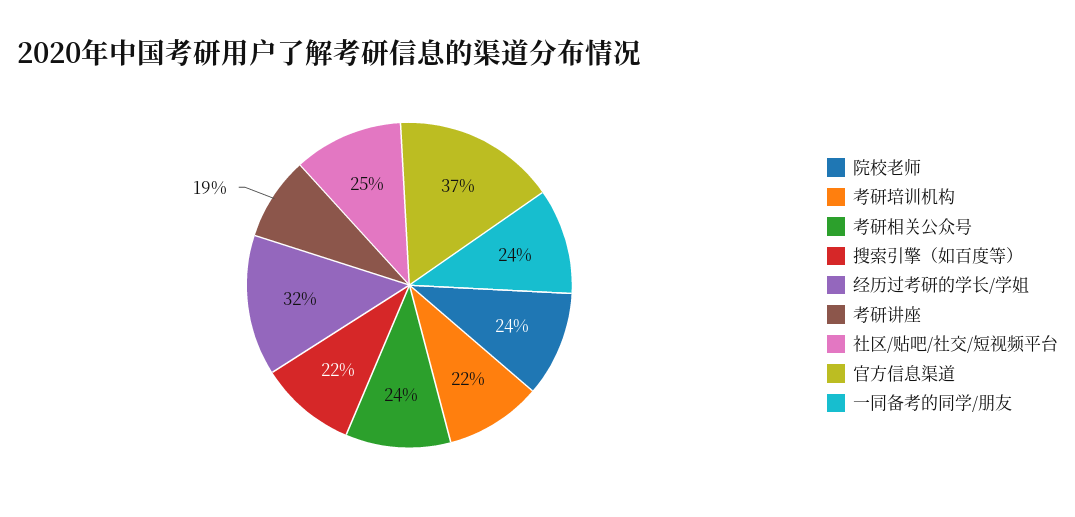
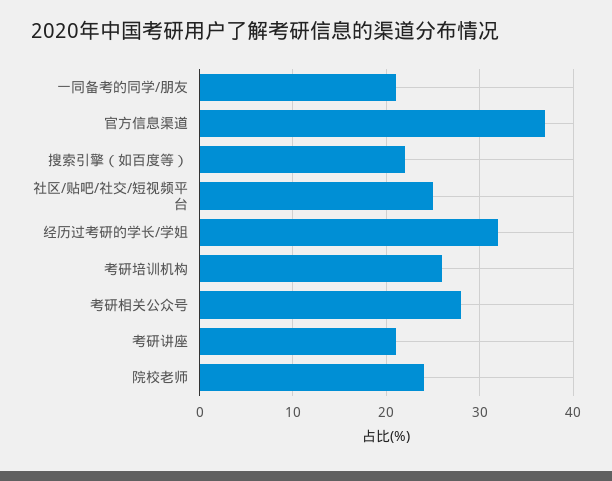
  {
    "院校老师": 24,
-   "考研培训机构": 22,
+   "考研培训机构": 26,
-   "考研相关公众号": 24,
+   "考研相关公众号": 28,
    "搜索引擎（如百度等）": 22,
    "经历过考研的学长/学姐": 32,
-   "考研讲座": 19,
+   "考研讲座": 21,
    "社区/贴吧/社交/短视频平台": 25,
    "官方信息渠道": 37,
-   "一同备考的同学/朋友": 24
+   "一同备考的同学/朋友": 21
  }

